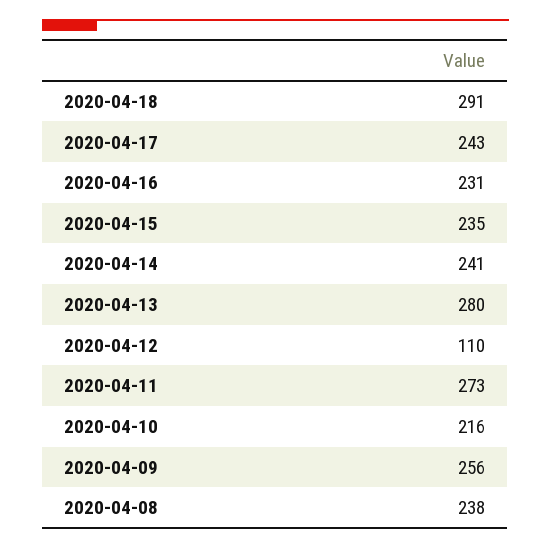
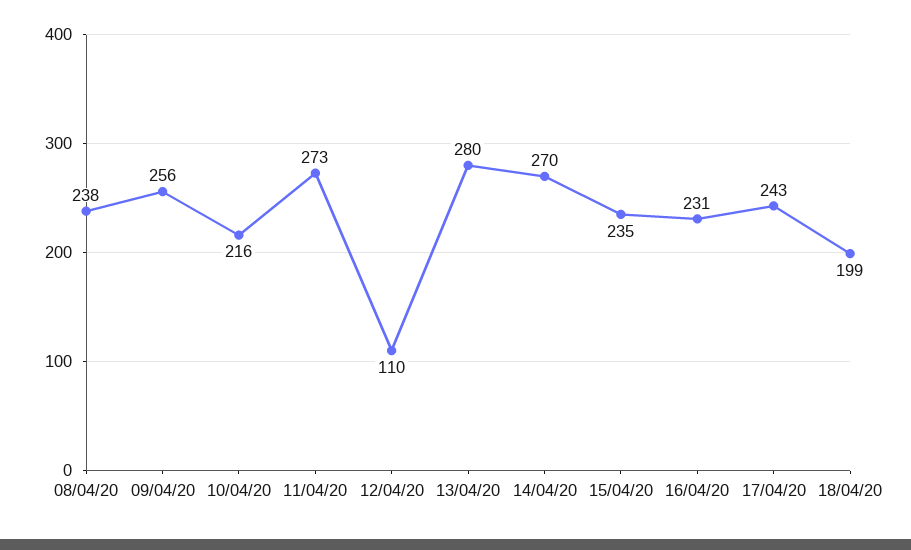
  {
-   "2020-04-18": 291,
+   "2020-04-18": 199,
    "2020-04-17": 243,
    "2020-04-16": 231,
    "2020-04-15": 235,
-   "2020-04-14": 241,
+   "2020-04-14": 270,
    "2020-04-13": 280,
    "2020-04-12": 110,
    "2020-04-11": 273,
    "2020-04-10": 216,
    "2020-04-09": 256,
    "2020-04-08": 238
  }

